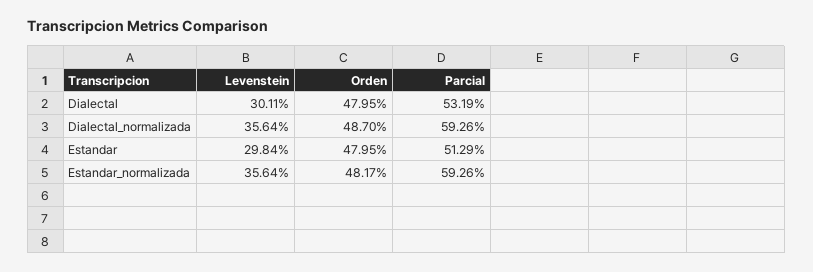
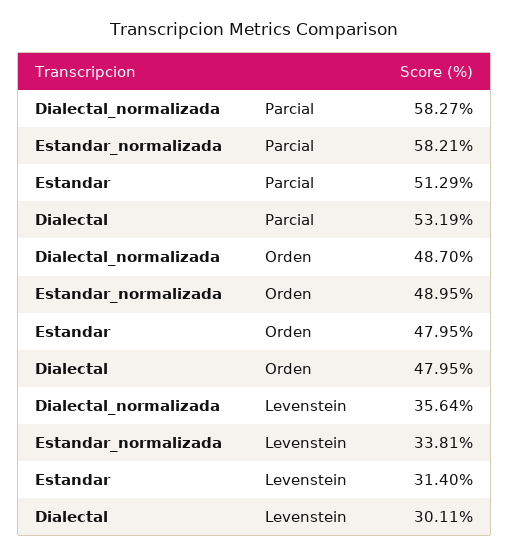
  {
    "Levenstein": {
      "Dialectal": 30.11,
      "Dialectal_normalizada": 35.64,
-     "Estandar": 29.84,
+     "Estandar": 31.4,
-     "Estandar_normalizada": 35.64
+     "Estandar_normalizada": 33.81
    },
    "Orden": {
      "Dialectal": 47.95,
      "Dialectal_normalizada": 48.7,
      "Estandar": 47.95,
-     "Estandar_normalizada": 48.17
+     "Estandar_normalizada": 48.95
    },
    "Parcial": {
      "Dialectal": 53.19,
-     "Dialectal_normalizada": 59.26,
+     "Dialectal_normalizada": 58.27,
      "Estandar": 51.29,
-     "Estandar_normalizada": 59.26
+     "Estandar_normalizada": 58.21
    }
  }

